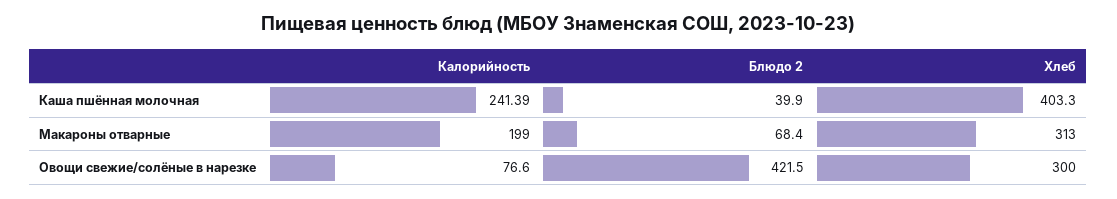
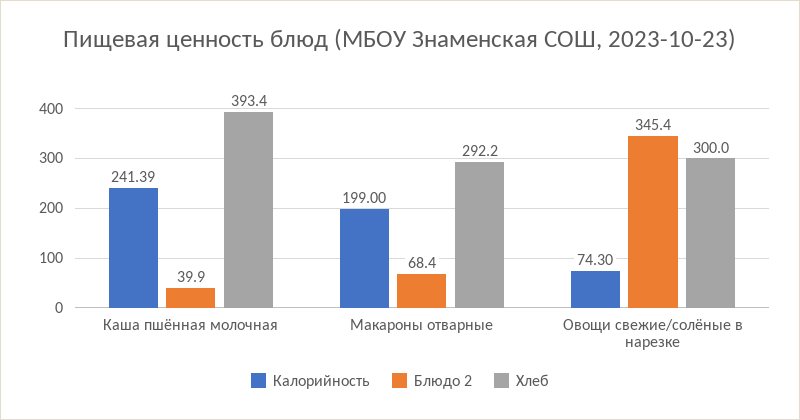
  {
    "Калорийность": {
      "Каша пшённая молочная": 241.39,
      "Макароны отварные": 199,
-     "Овощи свежие/солёные в нарезке": 76.6
+     "Овощи свежие/солёные в нарезке": 74.3
    },
    "Блюдо 2": {
      "Каша пшённая молочная": 39.9,
      "Макароны отварные": 68.4,
-     "Овощи свежие/солёные в нарезке": 421.5
+     "Овощи свежие/солёные в нарезке": 345.4
    },
    "Хлеб": {
-     "Каша пшённая молочная": 403.3,
+     "Каша пшённая молочная": 393.4,
-     "Макароны отварные": 313,
+     "Макароны отварные": 292.2,
      "Овощи свежие/солёные в нарезке": 300
    }
  }

